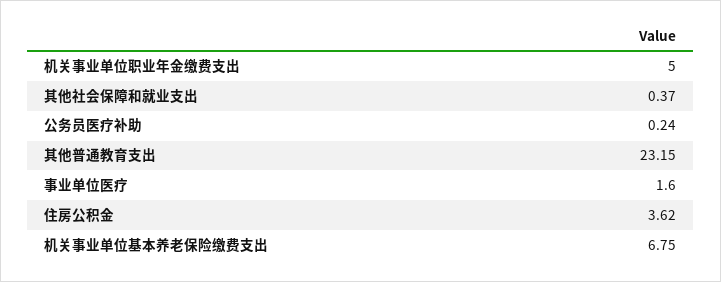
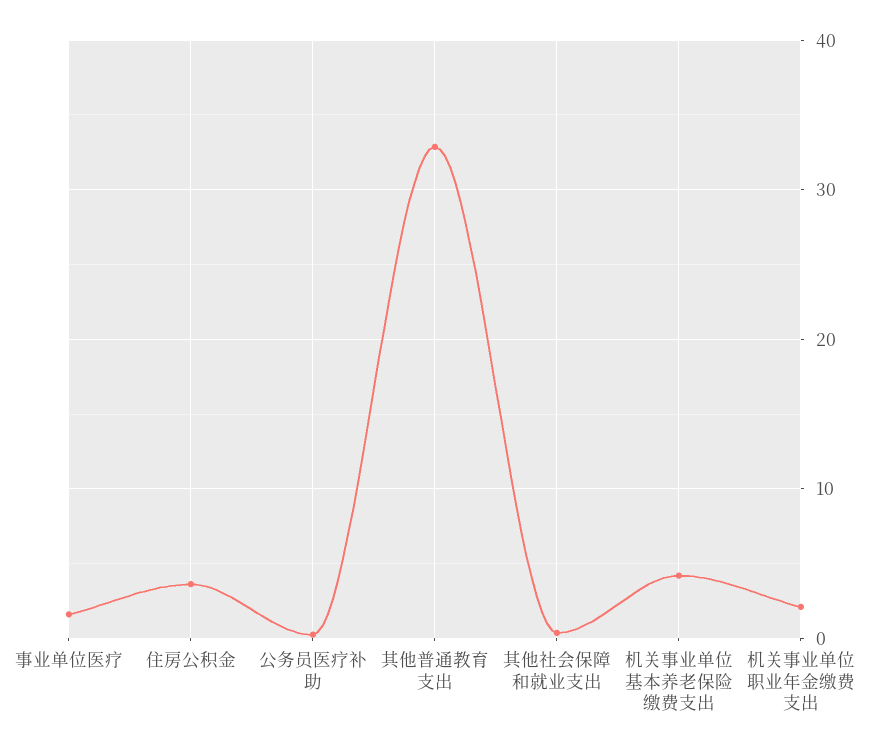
  {
-   "机关事业单位职业年金缴费支出": 5,
+   "机关事业单位职业年金缴费支出": 2,
    "其他社会保障和就业支出": 0.37,
    "公务员医疗补助": 0.24,
-   "其他普通教育支出": 23.15,
+   "其他普通教育支出": 33,
    "事业单位医疗": 1.6,
    "住房公积金": 3.62,
-   "机关事业单位基本养老保险缴费支出": 6.75
+   "机关事业单位基本养老保险缴费支出": 4
  }

